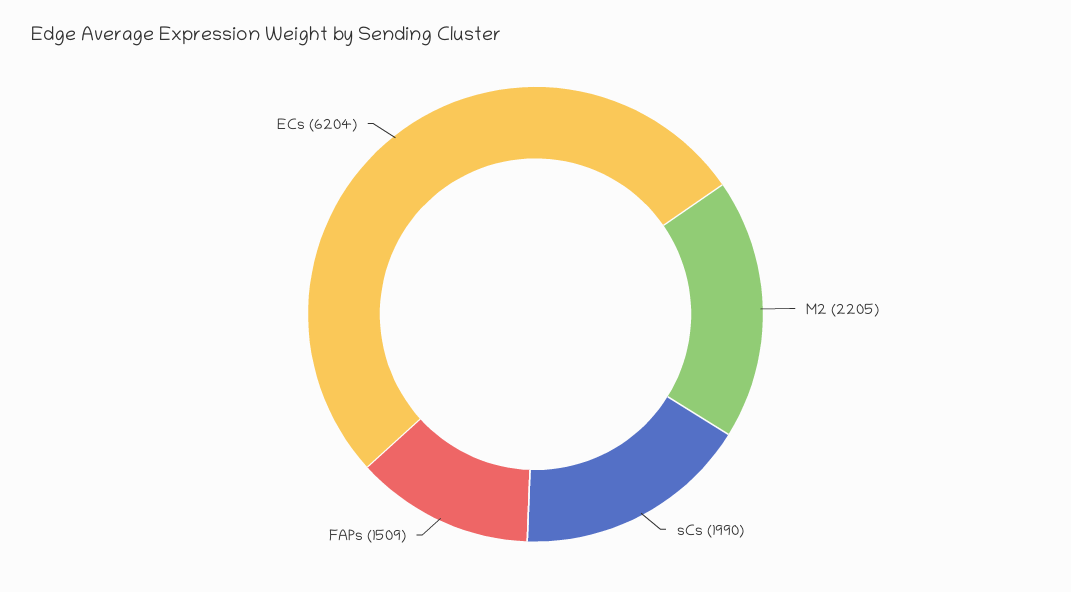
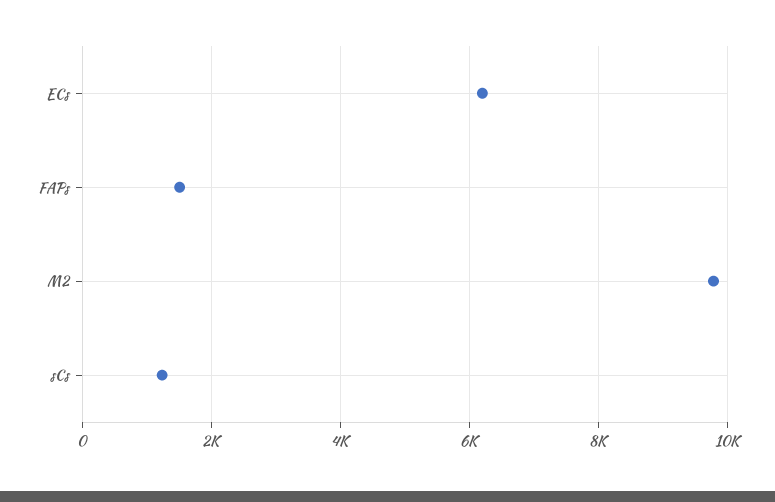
  {
-   "M2": 2205,
+   "M2": 9800,
-   "sCs": 1990,
+   "sCs": 1200,
    "FAPs": 1509,
    "ECs": 6204
  }

